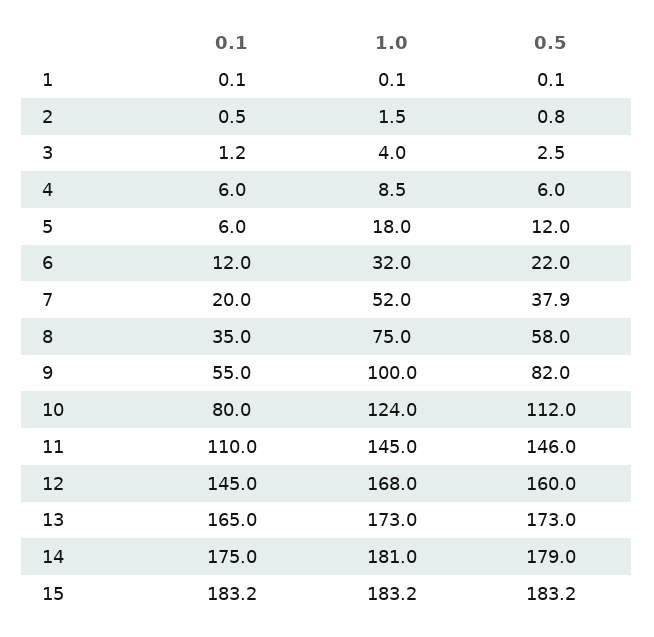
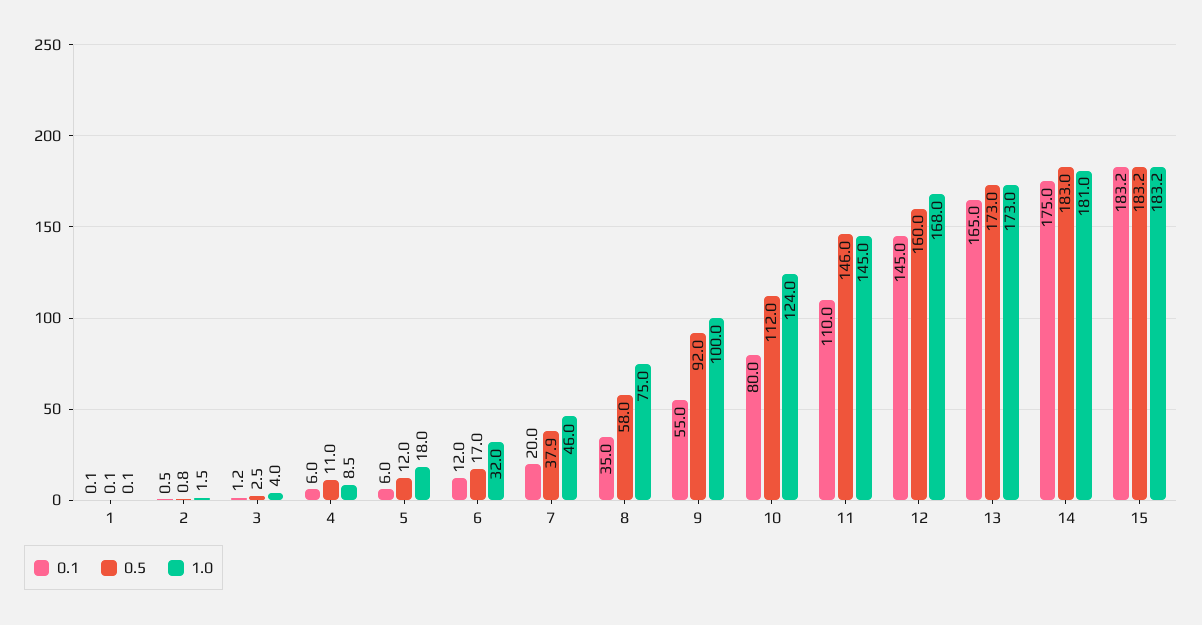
  {
    "0.1": {
      "1": 0.1,
      "2": 0.5,
      "3": 1.2,
      "4": 6,
      "5": 6,
      "6": 12,
      "7": 20,
      "8": 35,
      "9": 55,
      "10": 80,
      "11": 110,
      "12": 145,
      "13": 165,
      "14": 175,
      "15": 183.2
    },
    "1.0": {
      "1": 0.1,
      "2": 1.5,
      "3": 4,
      "4": 8.5,
      "5": 18,
      "6": 32,
-     "7": 52,
+     "7": 46,
      "8": 75,
      "9": 100,
      "10": 124,
      "11": 145,
      "12": 168,
      "13": 173,
      "14": 181,
      "15": 183.2
    },
    "0.5": {
      "1": 0.1,
      "2": 0.8,
      "3": 2.5,
-     "4": 6,
+     "4": 11,
      "5": 12,
-     "6": 22,
+     "6": 17,
      "7": 37.9,
      "8": 58,
-     "9": 82,
+     "9": 92,
      "10": 112,
      "11": 146,
      "12": 160,
      "13": 173,
-     "14": 179,
+     "14": 183,
      "15": 183.2
    }
  }

